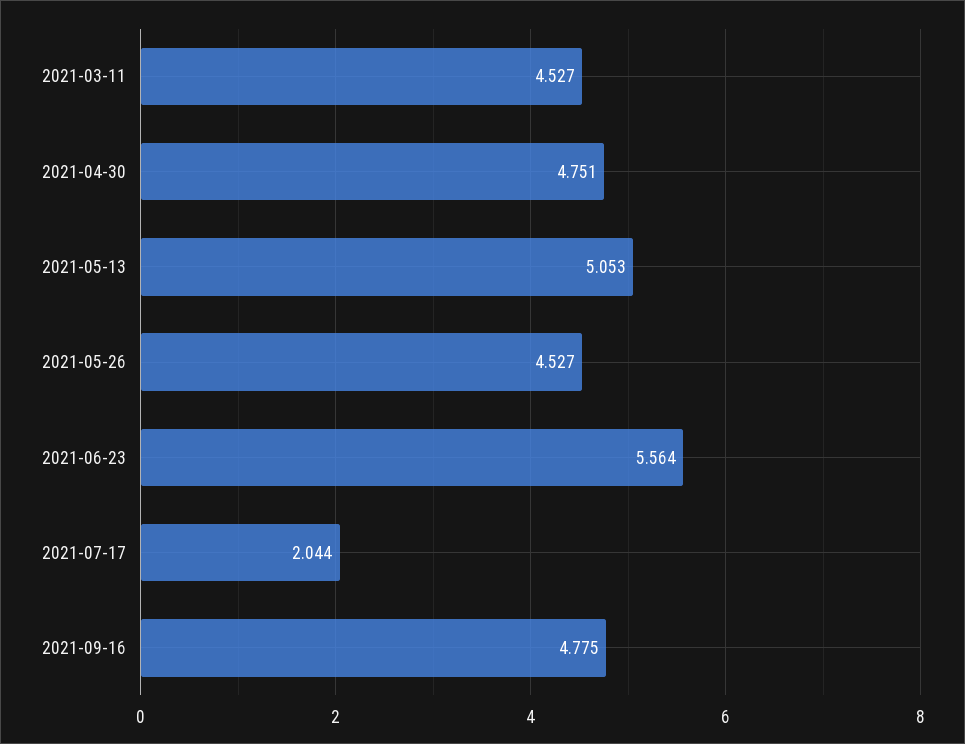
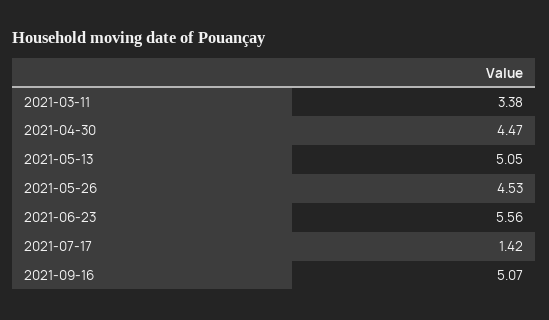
  {
-   "2021-03-11": 4.527,
+   "2021-03-11": 3.38,
-   "2021-04-30": 4.751,
+   "2021-04-30": 4.47,
    "2021-05-13": 5.053,
    "2021-05-26": 4.527,
    "2021-06-23": 5.564,
-   "2021-07-17": 2.044,
+   "2021-07-17": 1.42,
-   "2021-09-16": 4.775
+   "2021-09-16": 5.07
  }

